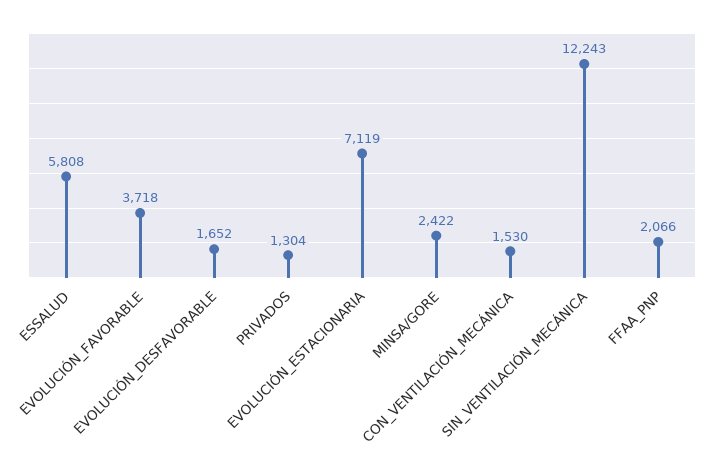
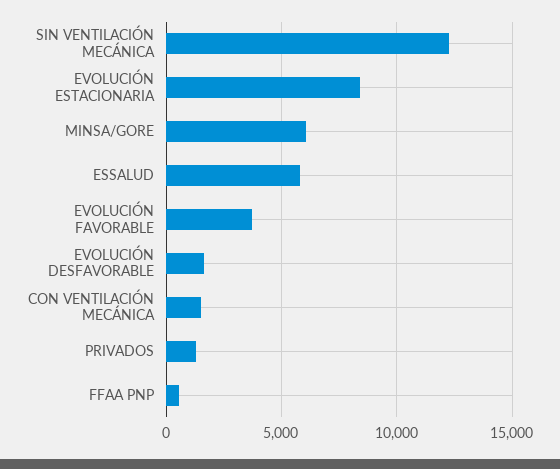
  {
    "ESSALUD": 5808,
    "EVOLUCIÓN_FAVORABLE": 3718,
    "EVOLUCIÓN_DESFAVORABLE": 1652,
    "PRIVADOS": 1304,
-   "EVOLUCIÓN_ESTACIONARIA": 7119,
+   "EVOLUCIÓN_ESTACIONARIA": 8500,
-   "MINSA/GORE": 2422,
+   "MINSA/GORE": 6000,
    "CON_VENTILACIÓN_MECÁNICA": 1530,
    "SIN_VENTILACIÓN_MECÁNICA": 12243,
-   "FFAA_PNP": 2066
+   "FFAA_PNP": 500
  }

